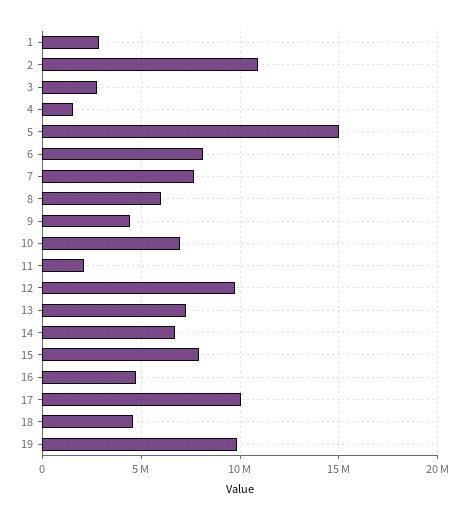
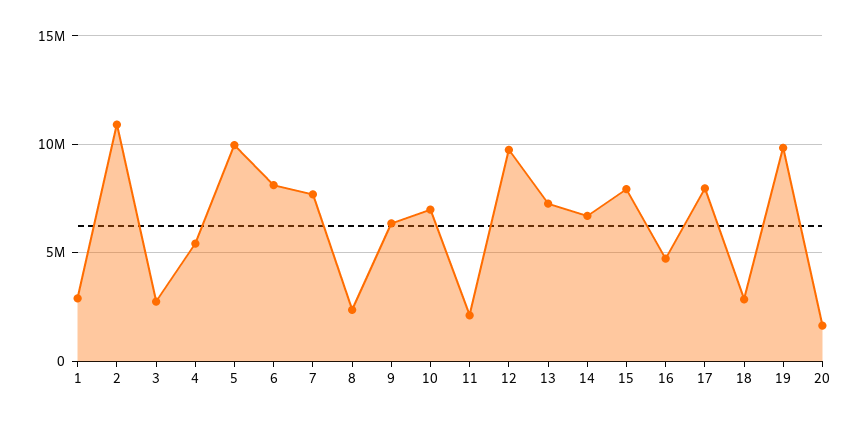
  {
    "1": 3000000,
    "2": 11000000,
    "3": 2500000,
-   "4": 1500000,
+   "4": 5500000,
-   "5": 15000000,
+   "5": 10000000,
    "6": 8000000,
    "7": 7500000,
-   "8": 6000000,
+   "8": 2500000,
-   "9": 4500000,
+   "9": 6500000,
    "10": 7000000,
    "11": 2000000,
    "12": 9500000,
    "13": 7500000,
    "14": 6500000,
    "15": 8000000,
    "16": 4500000,
-   "17": 10000000,
+   "17": 8000000,
-   "18": 4500000,
+   "18": 3000000,
-   "19": 10000000
+   "19": 10000000,
+   "20": 1500000
  }

